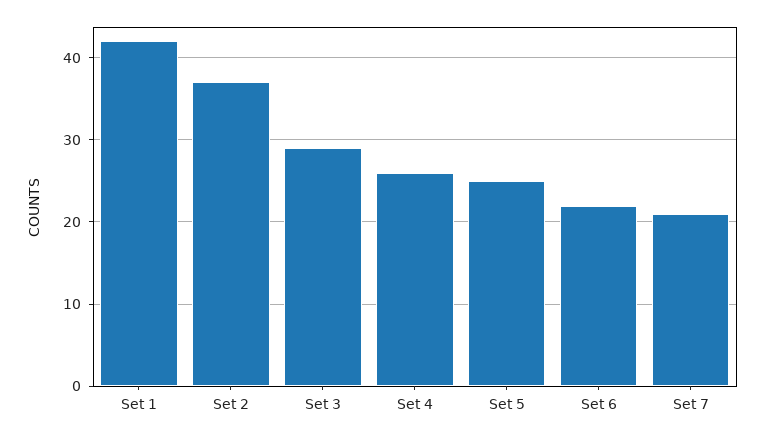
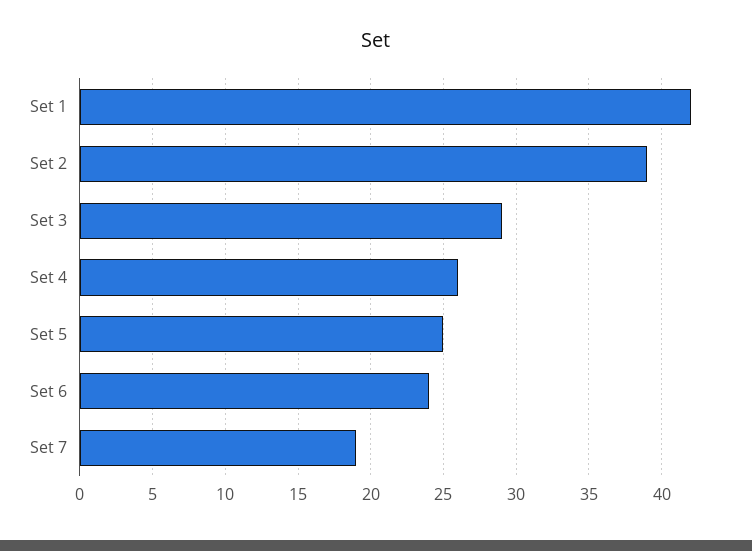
  {
    "Set 1": 42,
-   "Set 2": 37,
+   "Set 2": 39,
    "Set 3": 29,
    "Set 4": 26,
    "Set 5": 25,
-   "Set 6": 22,
+   "Set 6": 24,
-   "Set 7": 21
+   "Set 7": 19
  }

